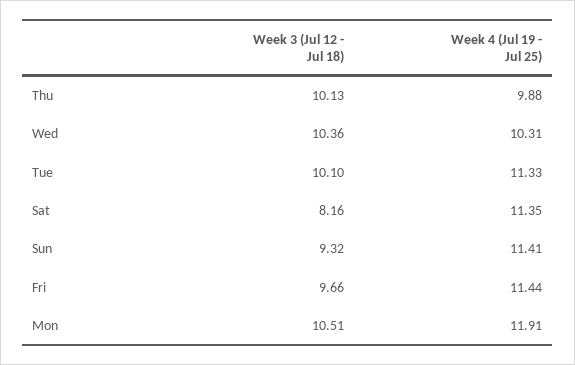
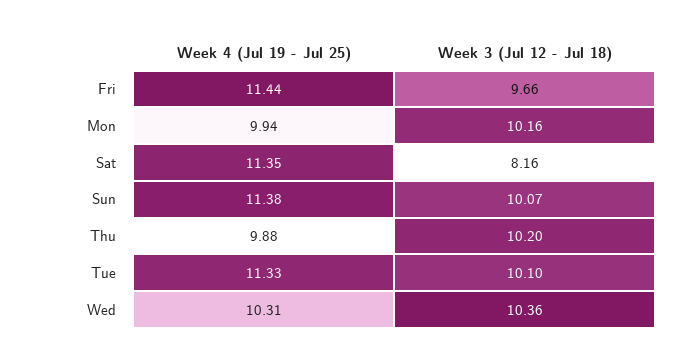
  {
    "Week 3 (Jul 12 - Jul 18)": {
-     "Thu": 10.13,
+     "Thu": 10.2,
      "Wed": 10.36,
      "Tue": 10.1,
      "Sat": 8.16,
-     "Sun": 9.32,
+     "Sun": 10.07,
      "Fri": 9.66,
-     "Mon": 10.51
+     "Mon": 10.16
    },
    "Week 4 (Jul 19 - Jul 25)": {
      "Thu": 9.88,
      "Wed": 10.31,
      "Tue": 11.33,
      "Sat": 11.35,
-     "Sun": 11.41,
+     "Sun": 11.38,
      "Fri": 11.44,
-     "Mon": 11.91
+     "Mon": 9.94
    }
  }

